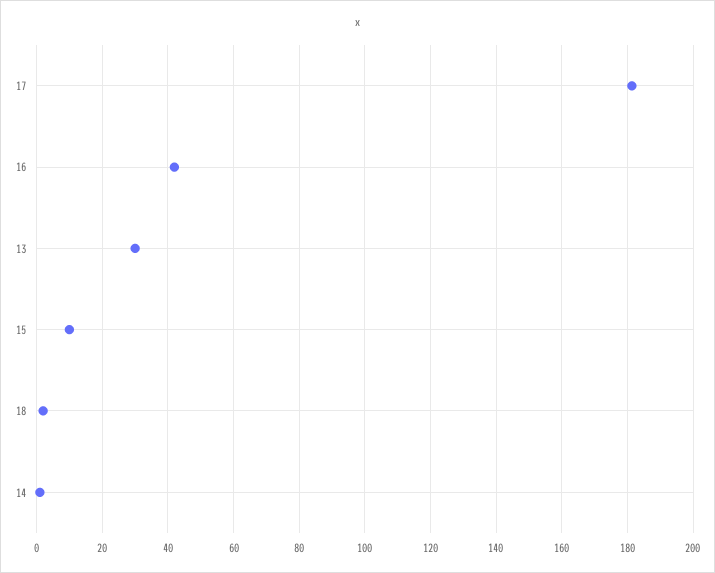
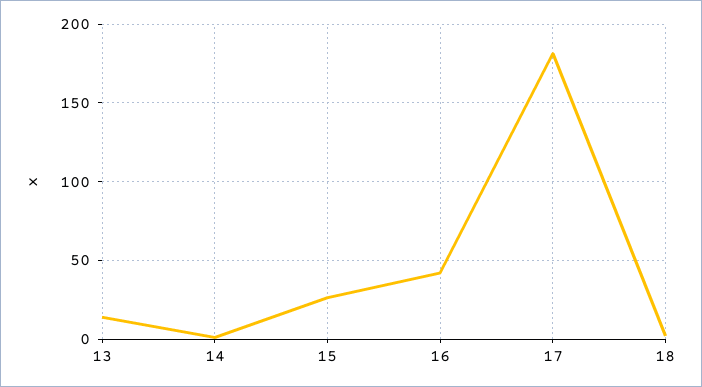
  {
    "17": 182,
    "16": 42,
-   "13": 30,
+   "13": 15,
-   "15": 10,
+   "15": 25,
    "18": 2,
    "14": 2
  }

